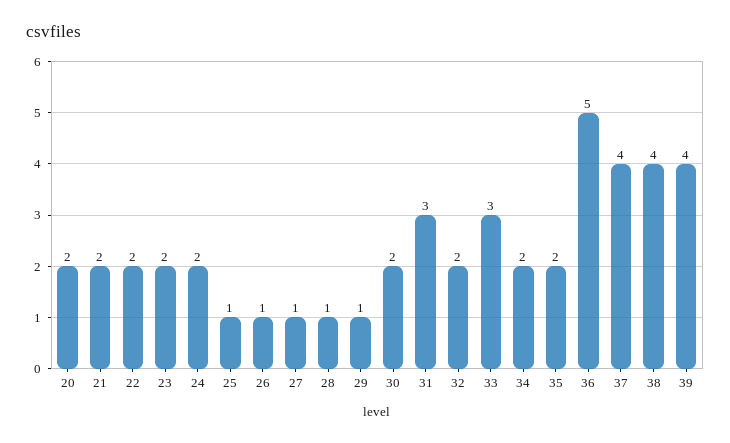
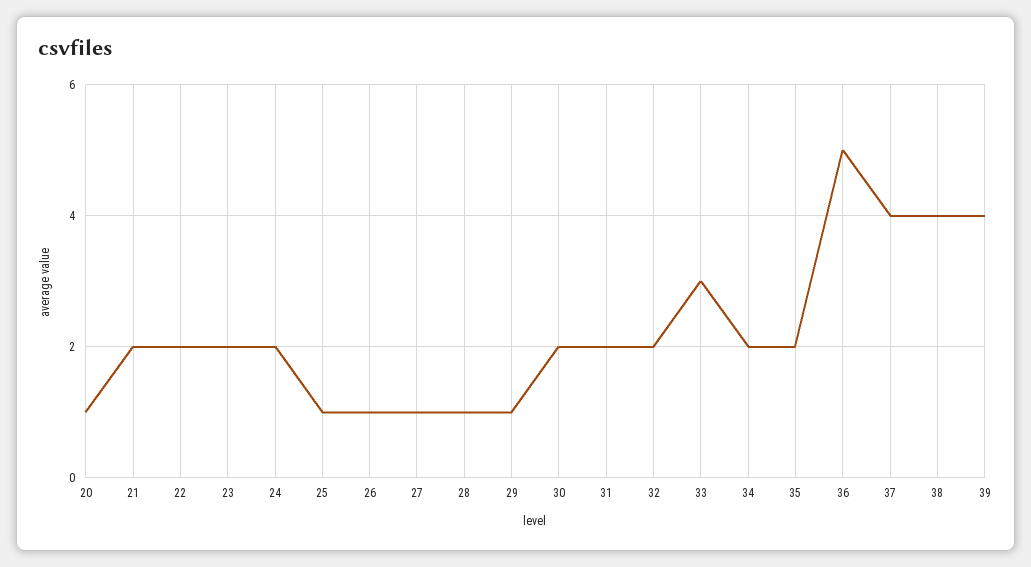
  {
-   "20": 2,
+   "20": 1,
    "21": 2,
    "22": 2,
    "23": 2,
    "24": 2,
    "25": 1,
    "26": 1,
    "27": 1,
    "28": 1,
    "29": 1,
    "30": 2,
-   "31": 3,
+   "31": 2,
    "32": 2,
    "33": 3,
    "34": 2,
    "35": 2,
    "36": 5,
    "37": 4,
    "38": 4,
    "39": 4
  }

